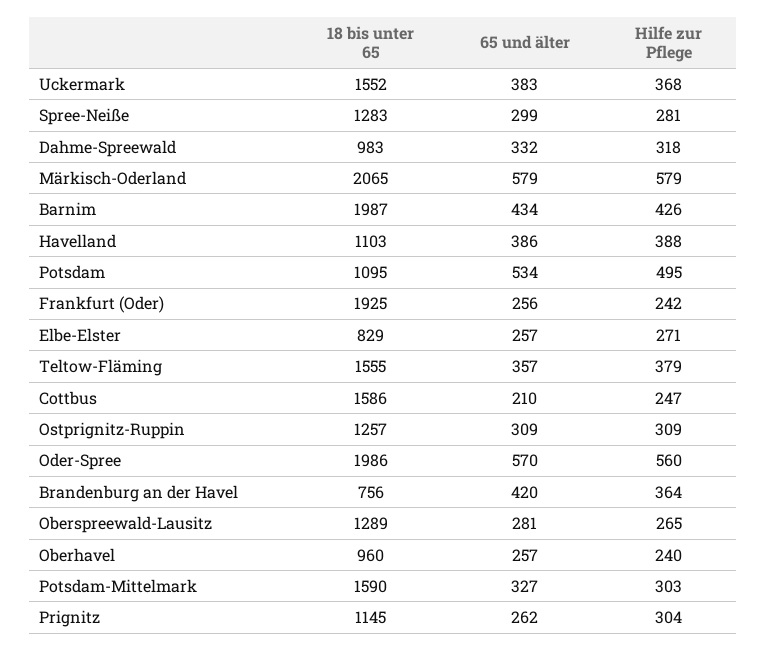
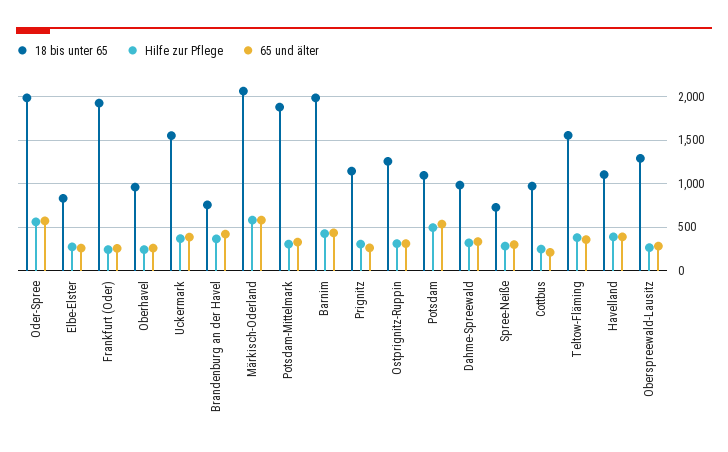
  {
    "18 bis unter 65": {
      "Uckermark": 1552,
-     "Spree-Neiße": 1283,
+     "Spree-Neiße": 700,
      "Dahme-Spreewald": 983,
      "Märkisch-Oderland": 2065,
      "Barnim": 1987,
      "Havelland": 1103,
      "Potsdam": 1095,
      "Frankfurt (Oder)": 1925,
      "Elbe-Elster": 829,
      "Teltow-Fläming": 1555,
-     "Cottbus": 1586,
+     "Cottbus": 1000,
      "Ostprignitz-Ruppin": 1257,
      "Oder-Spree": 1986,
      "Brandenburg an der Havel": 756,
      "Oberspreewald-Lausitz": 1289,
      "Oberhavel": 960,
-     "Potsdam-Mittelmark": 1590,
+     "Potsdam-Mittelmark": 1900,
      "Prignitz": 1145
    },
    "65 und älter": {
      "Uckermark": 383,
      "Spree-Neiße": 299,
      "Dahme-Spreewald": 332,
      "Märkisch-Oderland": 579,
      "Barnim": 434,
      "Havelland": 386,
      "Potsdam": 534,
      "Frankfurt (Oder)": 256,
      "Elbe-Elster": 257,
      "Teltow-Fläming": 357,
      "Cottbus": 210,
      "Ostprignitz-Ruppin": 309,
      "Oder-Spree": 570,
      "Brandenburg an der Havel": 420,
      "Oberspreewald-Lausitz": 281,
      "Oberhavel": 257,
      "Potsdam-Mittelmark": 327,
      "Prignitz": 262
    },
    "Hilfe zur Pflege": {
      "Uckermark": 368,
      "Spree-Neiße": 281,
      "Dahme-Spreewald": 318,
      "Märkisch-Oderland": 579,
      "Barnim": 426,
      "Havelland": 388,
      "Potsdam": 495,
      "Frankfurt (Oder)": 242,
      "Elbe-Elster": 271,
      "Teltow-Fläming": 379,
      "Cottbus": 247,
      "Ostprignitz-Ruppin": 309,
      "Oder-Spree": 560,
      "Brandenburg an der Havel": 364,
      "Oberspreewald-Lausitz": 265,
      "Oberhavel": 240,
      "Potsdam-Mittelmark": 303,
      "Prignitz": 304
    }
  }

